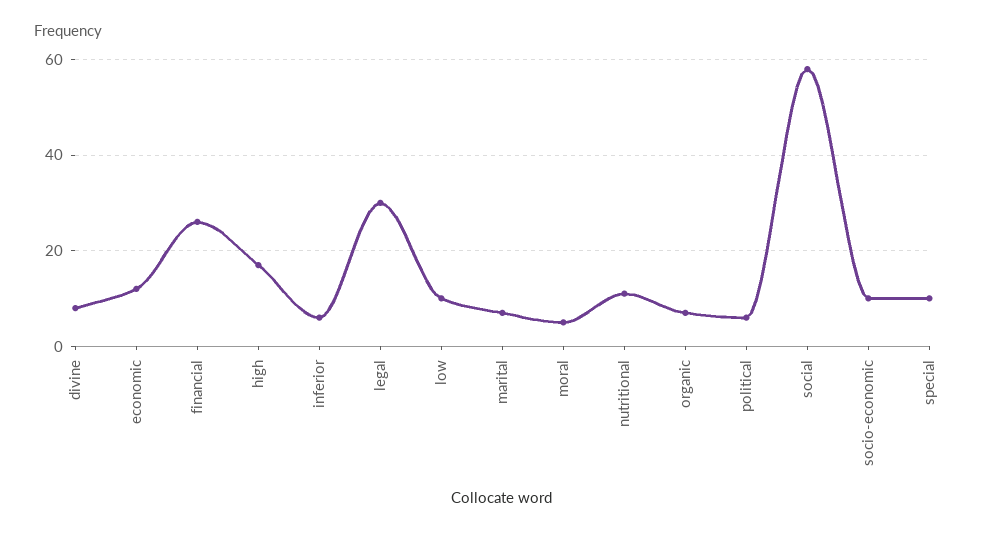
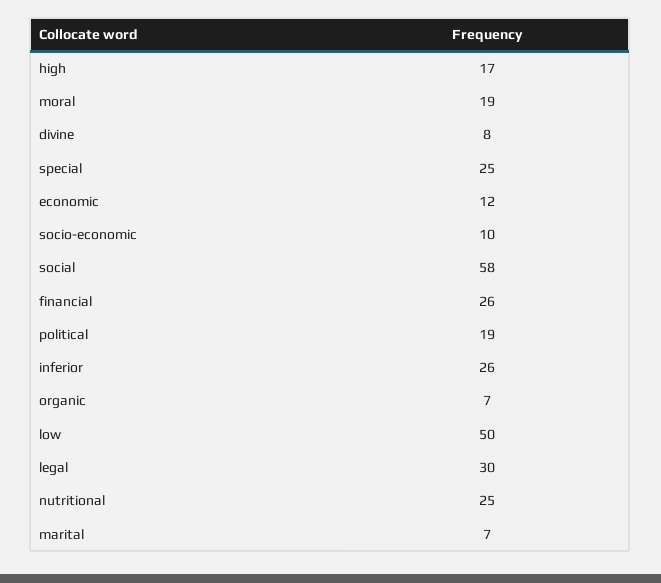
  {
    "divine": 8,
    "economic": 12,
    "financial": 26,
    "high": 17,
-   "inferior": 5,
+   "inferior": 26,
    "legal": 30,
-   "low": 10,
+   "low": 50,
    "marital": 7,
-   "moral": 5,
+   "moral": 19,
-   "nutritional": 10,
+   "nutritional": 25,
    "organic": 7,
-   "political": 5,
+   "political": 19,
    "social": 58,
    "socio-economic": 10,
-   "special": 10
+   "special": 25
  }

